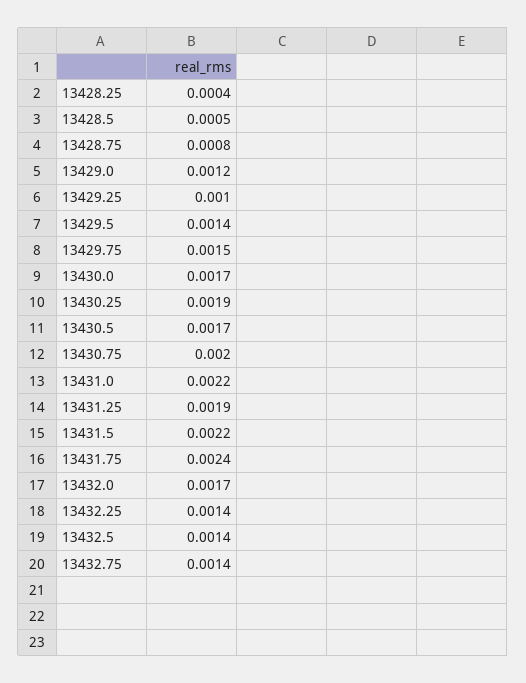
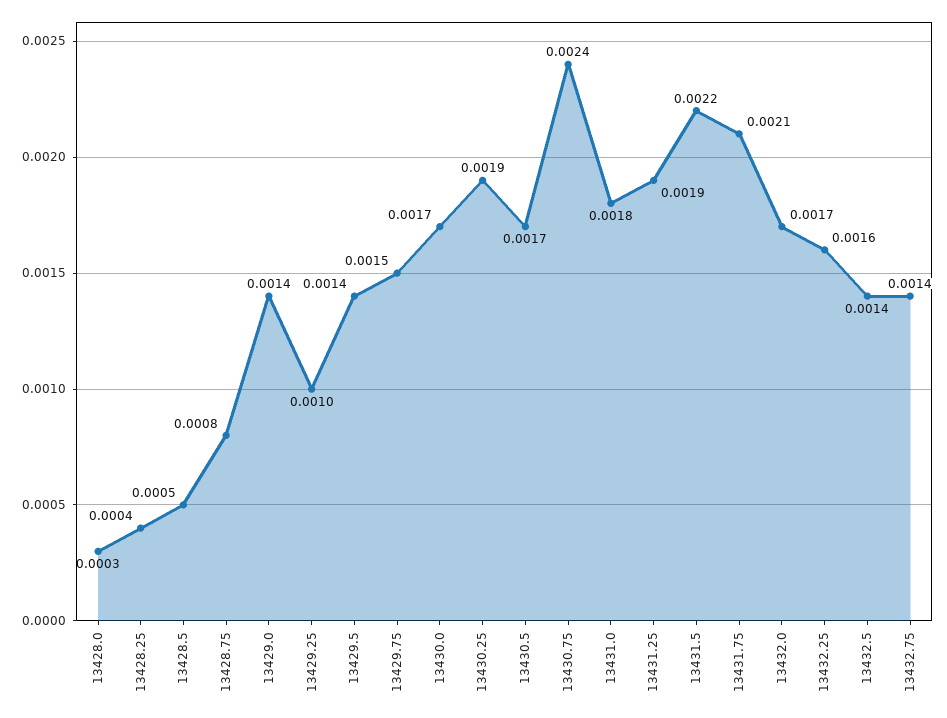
  {
    "13428.25": 0.0004,
    "13428.5": 0.0005,
    "13428.75": 0.0008,
-   "13429.0": 0.0012,
+   "13429.0": 0.0014,
    "13429.25": 0.001,
    "13429.5": 0.0014,
    "13429.75": 0.0015,
    "13430.0": 0.0017,
    "13430.25": 0.0019,
    "13430.5": 0.0017,
-   "13430.75": 0.002,
+   "13430.75": 0.0024,
-   "13431.0": 0.0022,
+   "13431.0": 0.0018,
    "13431.25": 0.0019,
    "13431.5": 0.0022,
-   "13431.75": 0.0024,
+   "13431.75": 0.0021,
    "13432.0": 0.0017,
-   "13432.25": 0.0014,
+   "13432.25": 0.0016,
    "13432.5": 0.0014,
-   "13432.75": 0.0014
+   "13432.75": 0.0014,
+   "13428.0": 0.0003
  }

